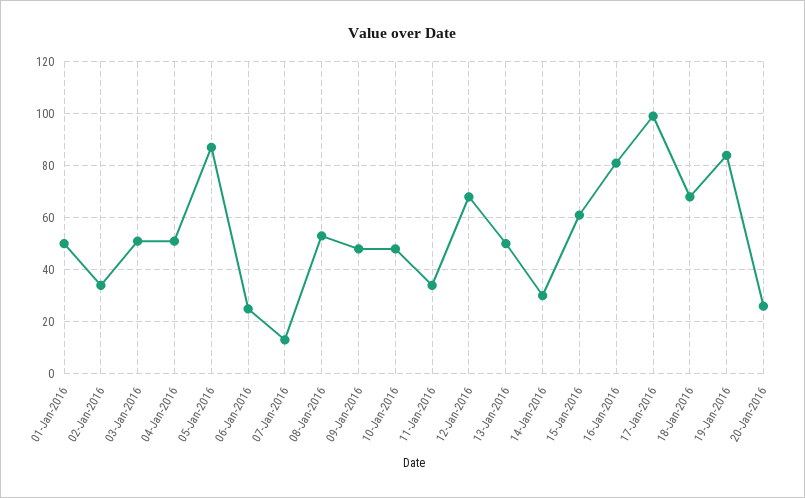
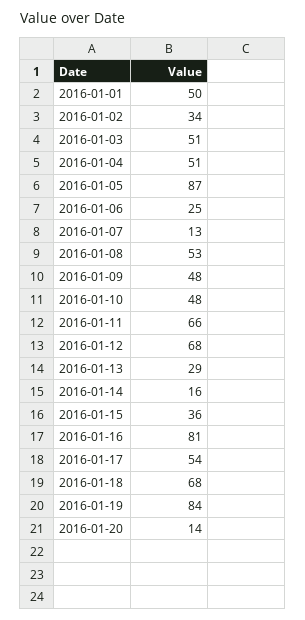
  {
    "01-Jan-2016": 50,
    "02-Jan-2016": 34,
    "03-Jan-2016": 51,
    "04-Jan-2016": 51,
    "05-Jan-2016": 87,
    "06-Jan-2016": 25,
    "07-Jan-2016": 13,
    "08-Jan-2016": 53,
    "09-Jan-2016": 48,
    "10-Jan-2016": 48,
-   "11-Jan-2016": 35,
+   "11-Jan-2016": 66,
    "12-Jan-2016": 68,
-   "13-Jan-2016": 50,
+   "13-Jan-2016": 29,
-   "14-Jan-2016": 30,
+   "14-Jan-2016": 16,
-   "15-Jan-2016": 60,
+   "15-Jan-2016": 36,
    "16-Jan-2016": 81,
-   "17-Jan-2016": 100,
+   "17-Jan-2016": 54,
    "18-Jan-2016": 68,
    "19-Jan-2016": 84,
-   "20-Jan-2016": 25
+   "20-Jan-2016": 14
  }

